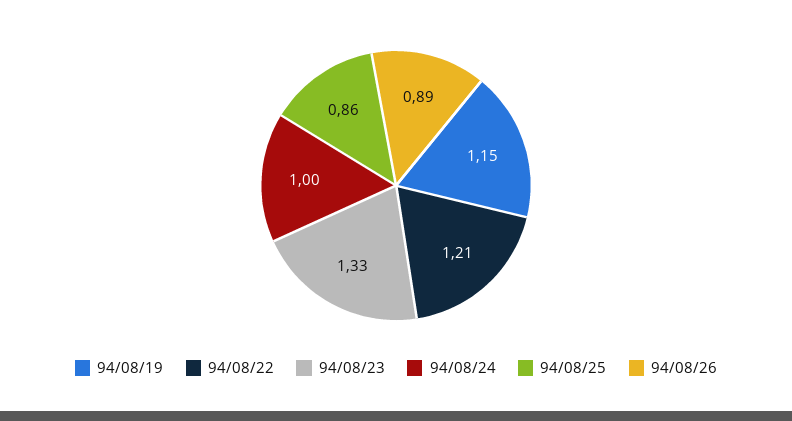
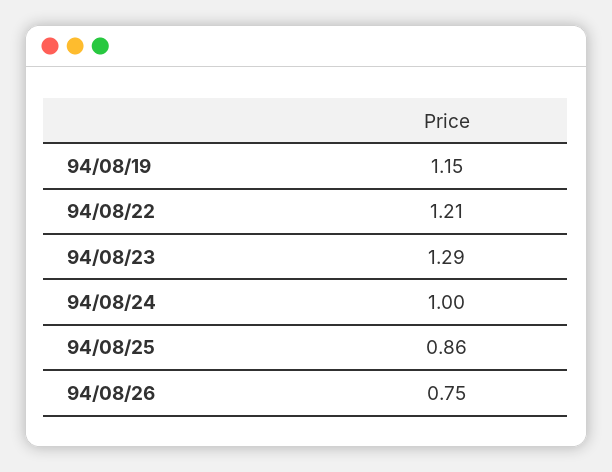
  {
    "94/08/19": 1.15,
    "94/08/22": 1.21,
-   "94/08/23": 1.33,
+   "94/08/23": 1.29,
    "94/08/24": 1,
    "94/08/25": 0.86,
-   "94/08/26": 0.89
+   "94/08/26": 0.75
  }

